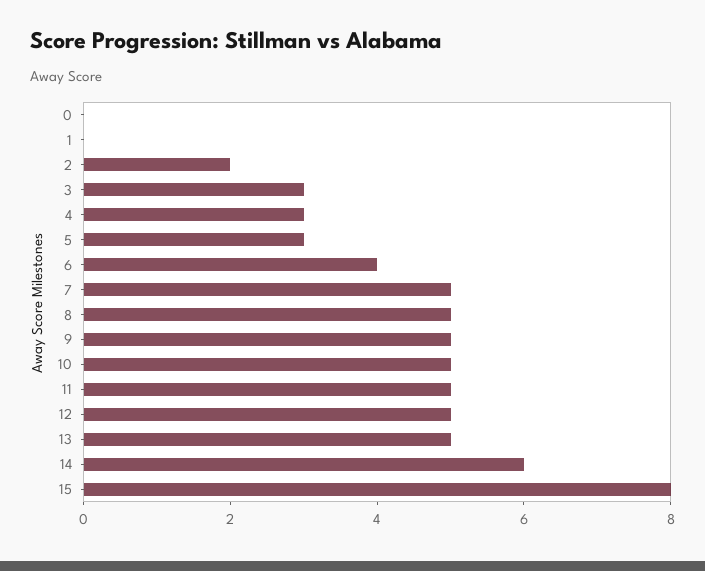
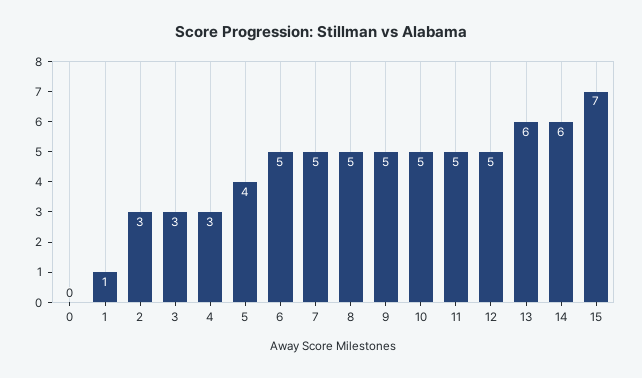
  {
    "0": 0,
-   "1": 0,
+   "1": 1,
-   "2": 2,
+   "2": 3,
    "3": 3,
    "4": 3,
-   "5": 3,
+   "5": 4,
-   "6": 4,
+   "6": 5,
    "7": 5,
    "8": 5,
    "9": 5,
    "10": 5,
    "11": 5,
    "12": 5,
-   "13": 5,
+   "13": 6,
    "14": 6,
-   "15": 8
+   "15": 7
  }

